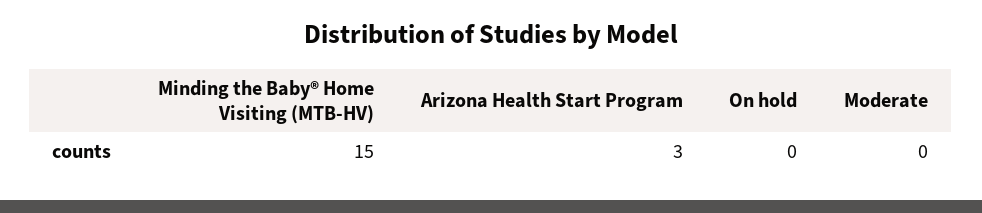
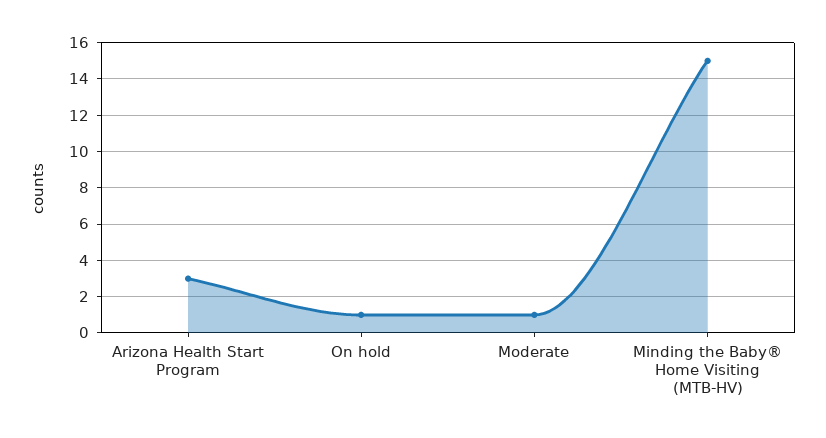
  {
    "Minding the Baby® Home Visiting (MTB-HV)": 15,
    "Arizona Health Start Program": 3,
-   "On hold": 0,
+   "On hold": 1,
-   "Moderate": 0
+   "Moderate": 1
  }

